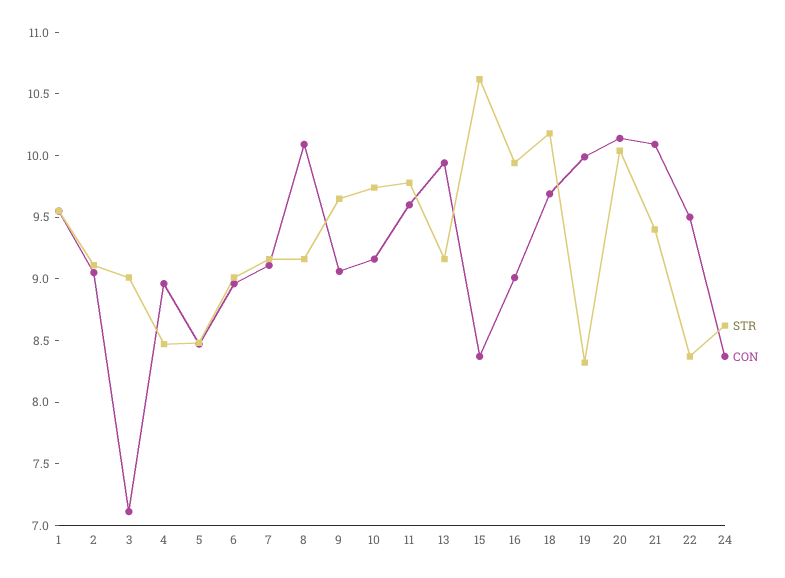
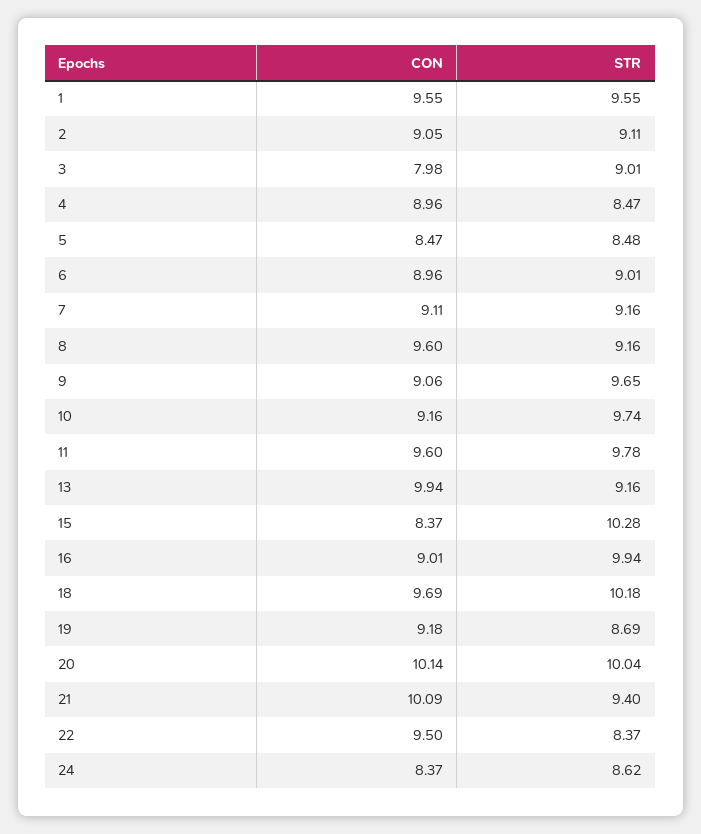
  {
    "STR": {
      "1": 9.55,
      "2": 9.11,
      "3": 9.01,
      "4": 8.47,
      "5": 8.48,
      "6": 9.01,
      "7": 9.16,
      "8": 9.16,
      "9": 9.65,
      "10": 9.74,
      "11": 9.78,
      "13": 9.16,
-     "15": 10.6,
+     "15": 10.28,
      "16": 9.94,
      "18": 10.18,
-     "19": 8.3,
+     "19": 8.69,
      "20": 10.04,
      "21": 9.4,
      "22": 8.37,
      "24": 8.62
    },
    "CON": {
      "1": 9.55,
      "2": 9.05,
-     "3": 7.1,
+     "3": 7.98,
      "4": 8.96,
      "5": 8.47,
      "6": 8.96,
      "7": 9.11,
-     "8": 10.1,
+     "8": 9.6,
      "9": 9.06,
      "10": 9.16,
      "11": 9.6,
      "13": 9.94,
      "15": 8.37,
      "16": 9.01,
      "18": 9.69,
-     "19": 10,
+     "19": 9.18,
      "20": 10.14,
      "21": 10.09,
      "22": 9.5,
      "24": 8.37
    }
  }

